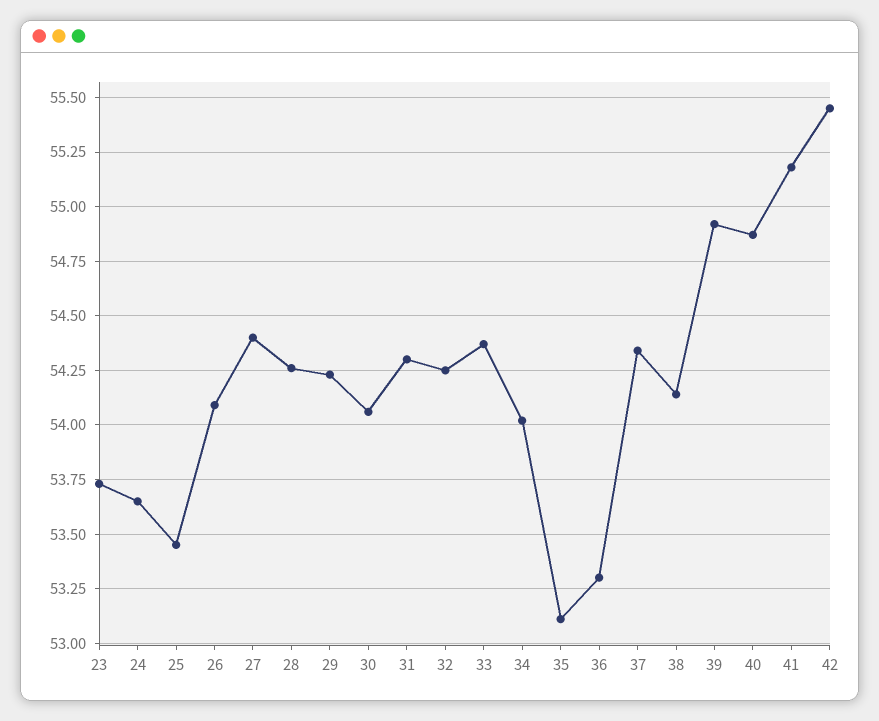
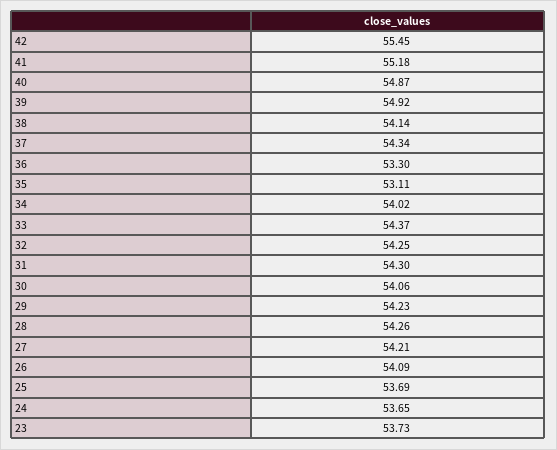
  {
    "23": 53.73,
    "24": 53.65,
-   "25": 53.45,
+   "25": 53.69,
    "26": 54.09,
-   "27": 54.4,
+   "27": 54.21,
    "28": 54.26,
    "29": 54.23,
    "30": 54.06,
    "31": 54.3,
    "32": 54.25,
    "33": 54.37,
    "34": 54.02,
    "35": 53.11,
    "36": 53.3,
    "37": 54.34,
    "38": 54.14,
    "39": 54.92,
    "40": 54.87,
    "41": 55.18,
    "42": 55.45
  }

